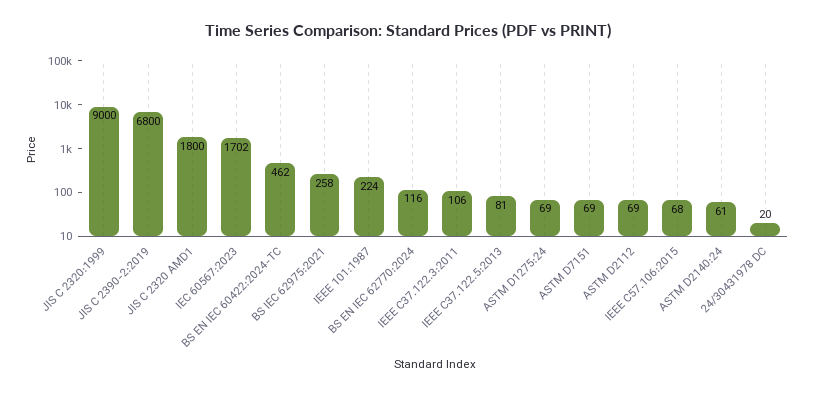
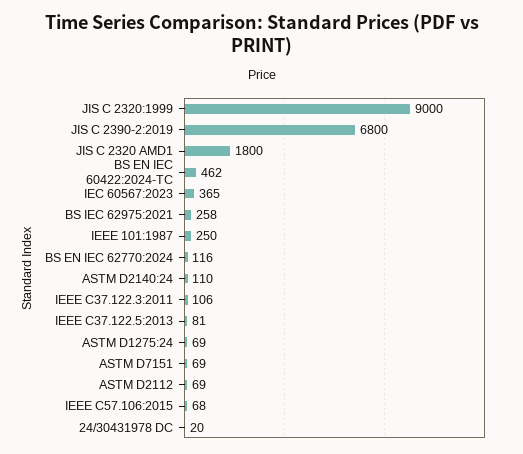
  {
    "JIS C 2320:1999": 9000,
    "JIS C 2390-2:2019": 6800,
    "JIS C 2320 AMD1": 1800,
-   "IEC 60567:2023": 1702,
+   "IEC 60567:2023": 365,
    "BS EN IEC 60422:2024-TC": 462,
    "BS IEC 62975:2021": 258,
-   "IEEE 101:1987": 224,
+   "IEEE 101:1987": 250,
    "BS EN IEC 62770:2024": 116,
    "IEEE C37.122.3:2011": 106,
    "IEEE C37.122.5:2013": 81,
    "ASTM D1275:24": 69,
    "ASTM D7151": 69,
    "ASTM D2112": 69,
    "IEEE C57.106:2015": 68,
-   "ASTM D2140:24": 61,
+   "ASTM D2140:24": 110,
    "24/30431978 DC": 20
  }

